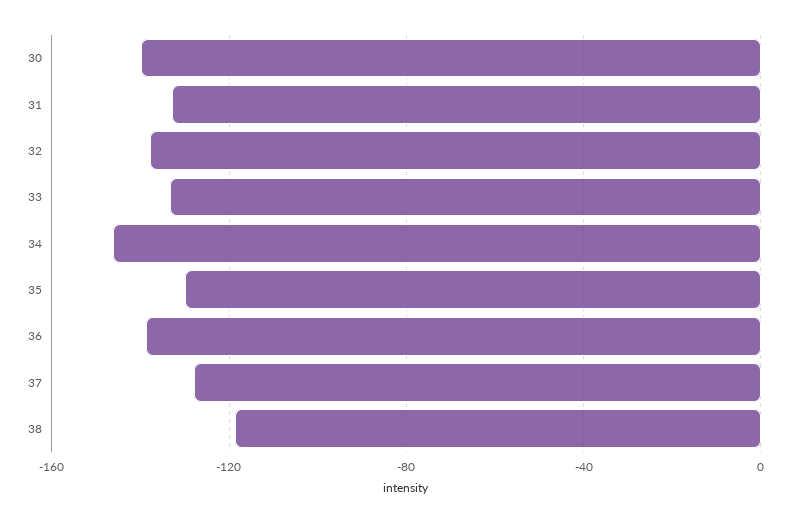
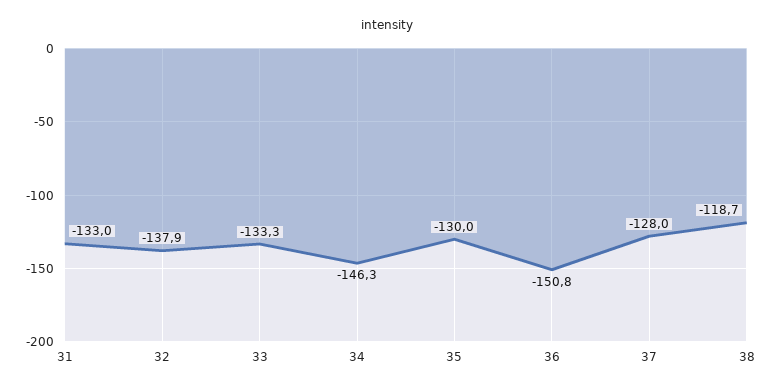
  {
-   "30": -140,
    "31": -133,
    "32": -137.9,
    "33": -133.3,
    "34": -146.3,
    "35": -130,
-   "36": -140,
+   "36": -150.8,
    "37": -128,
    "38": -118.7
  }

